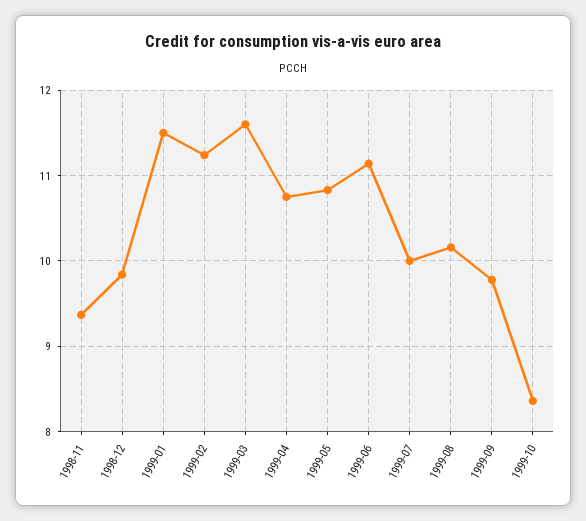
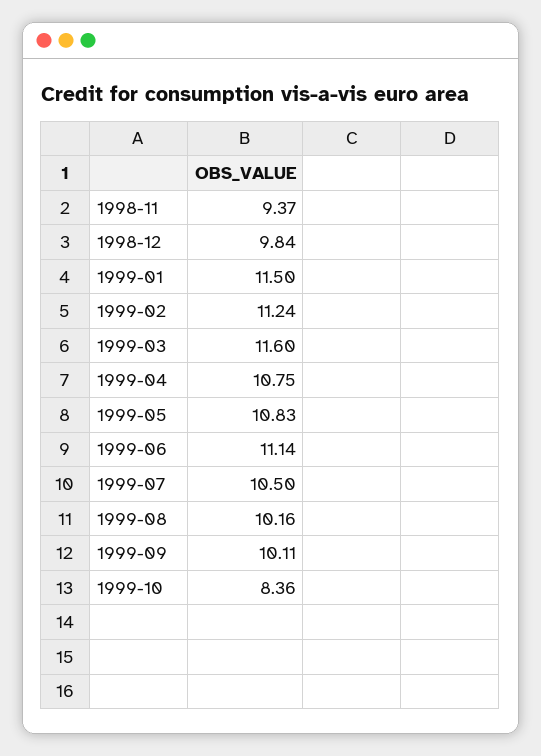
  {
    "1998-11": 9.37,
    "1998-12": 9.84,
    "1999-01": 11.5,
    "1999-02": 11.24,
    "1999-03": 11.6,
    "1999-04": 10.75,
    "1999-05": 10.83,
    "1999-06": 11.14,
-   "1999-07": 10,
+   "1999-07": 10.5,
    "1999-08": 10.16,
-   "1999-09": 9.8,
+   "1999-09": 10.11,
    "1999-10": 8.36
  }

